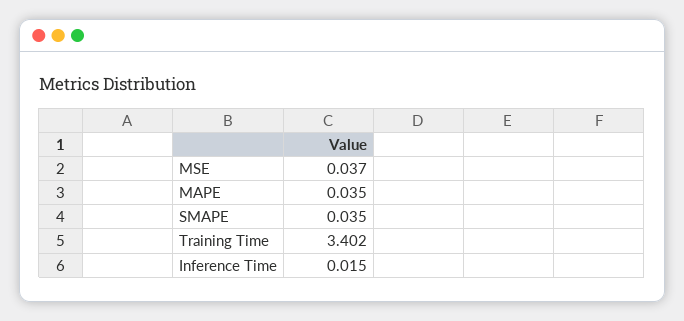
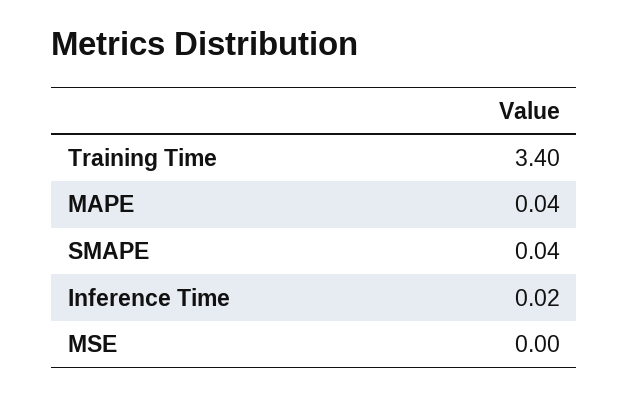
  {
-   "MSE": 0.037,
+   "MSE": 0,
    "MAPE": 0.035,
    "SMAPE": 0.035,
    "Training Time": 3.402,
    "Inference Time": 0.015
  }

